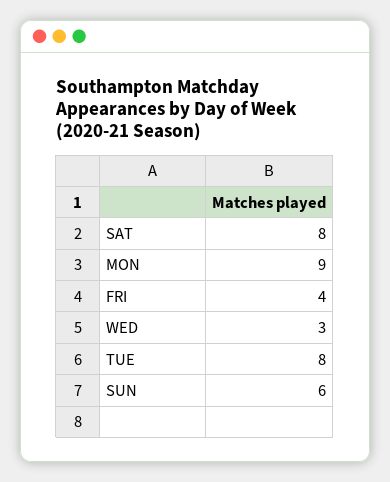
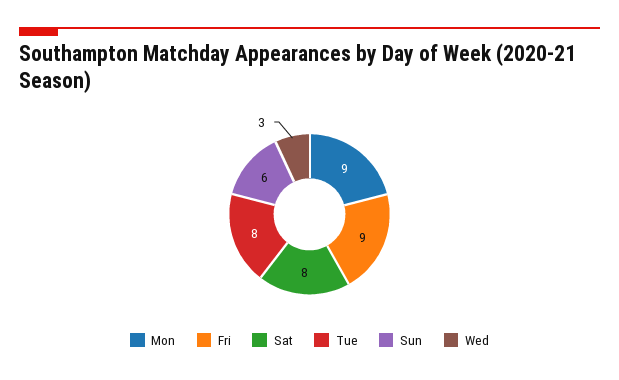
  {
    "SAT": 8,
    "MON": 9,
-   "FRI": 4,
+   "FRI": 9,
    "WED": 3,
    "TUE": 8,
    "SUN": 6
  }

